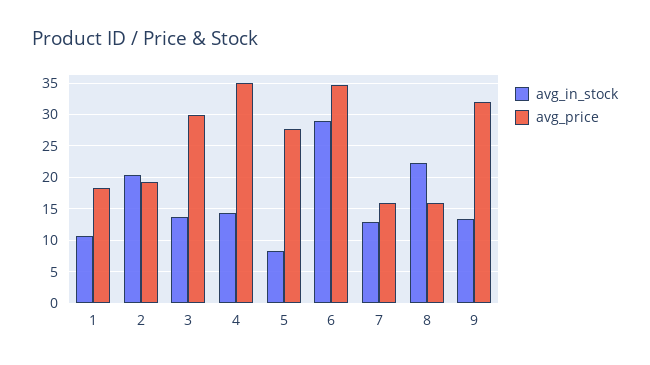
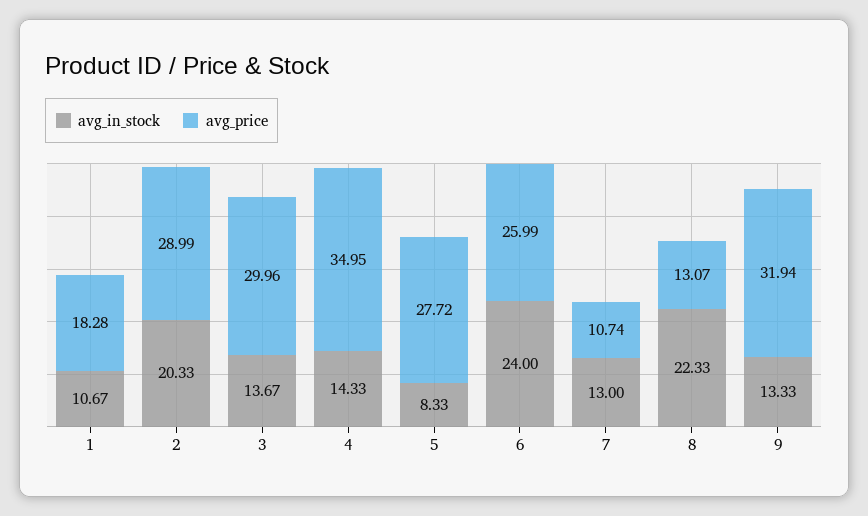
  {
    "avg_in_stock": {
      "1": 10.67,
      "2": 20.33,
      "3": 13.67,
      "4": 14.33,
      "5": 8.33,
-     "6": 29,
+     "6": 24,
      "7": 13,
      "8": 22.33,
      "9": 13.33
    },
    "avg_price": {
      "1": 18.28,
-     "2": 19,
+     "2": 28.99,
      "3": 29.96,
      "4": 34.95,
      "5": 27.72,
-     "6": 35,
+     "6": 25.99,
-     "7": 16,
+     "7": 10.74,
-     "8": 16,
+     "8": 13.07,
      "9": 31.94
    }
  }

